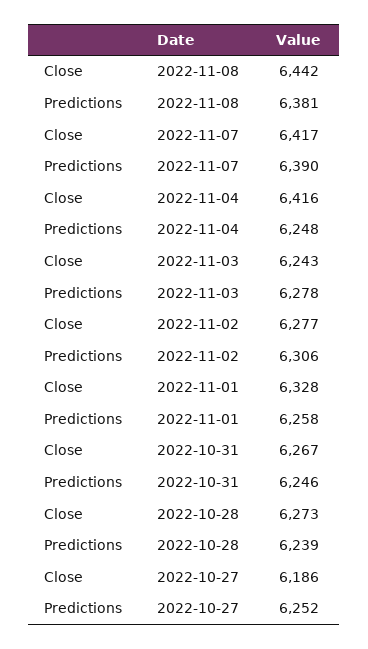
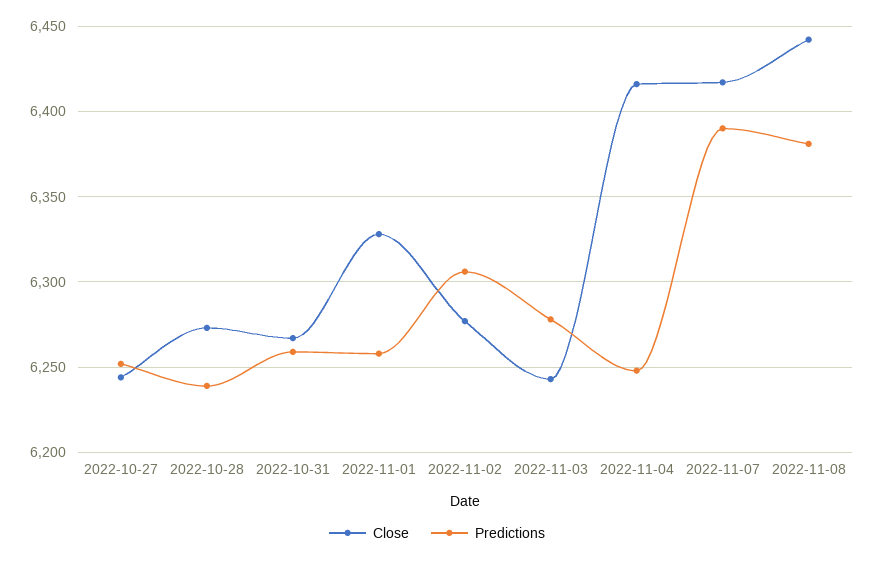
  {
    "Close": {
      "2022-11-08": 6442,
      "2022-11-07": 6417,
      "2022-11-04": 6416,
      "2022-11-03": 6243,
      "2022-11-02": 6277,
      "2022-11-01": 6328,
      "2022-10-31": 6267,
      "2022-10-28": 6273,
-     "2022-10-27": 6186
+     "2022-10-27": 6245
    },
    "Predictions": {
      "2022-11-08": 6381,
      "2022-11-07": 6390,
      "2022-11-04": 6248,
      "2022-11-03": 6278,
      "2022-11-02": 6306,
      "2022-11-01": 6258,
-     "2022-10-31": 6246,
+     "2022-10-31": 6260,
      "2022-10-28": 6239,
      "2022-10-27": 6252
    }
  }

